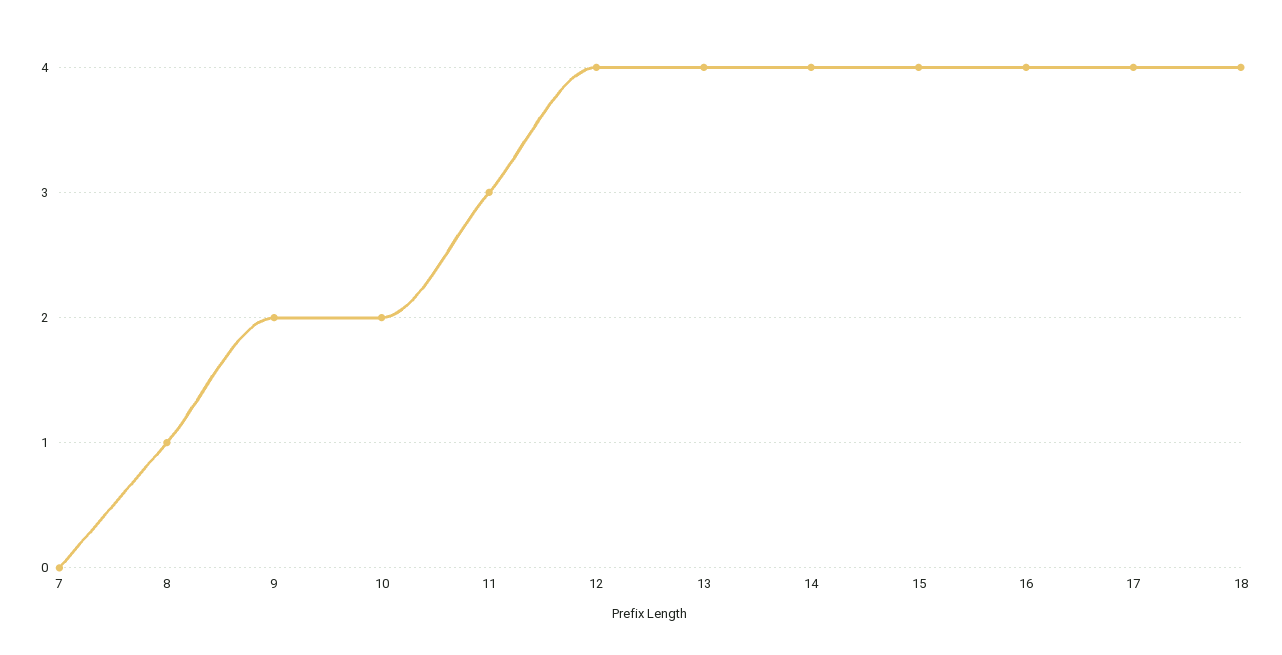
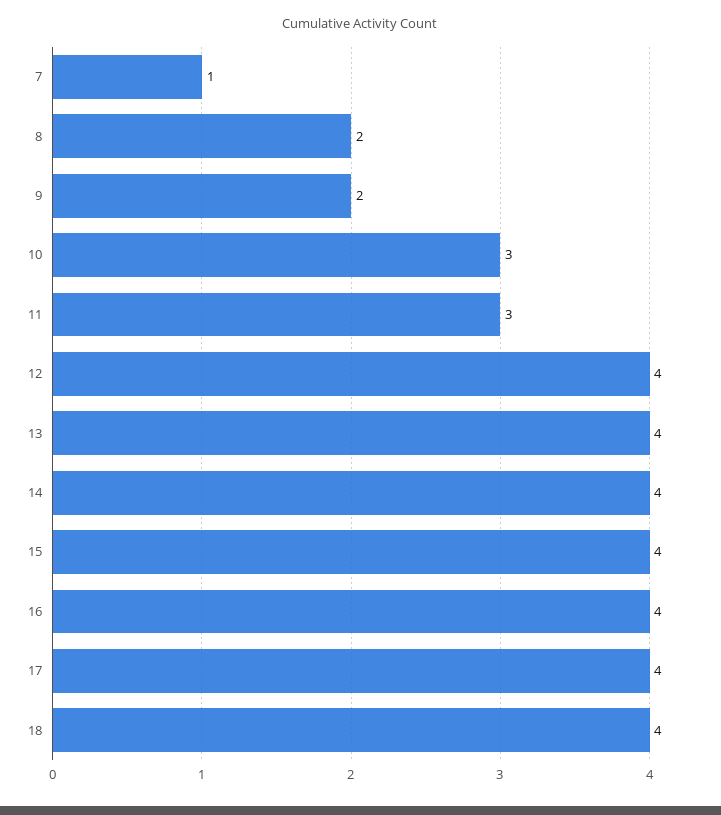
  {
-   "7": 0,
+   "7": 1,
-   "8": 1,
+   "8": 2,
    "9": 2,
-   "10": 2,
+   "10": 3,
    "11": 3,
    "12": 4,
    "13": 4,
    "14": 4,
    "15": 4,
    "16": 4,
    "17": 4,
    "18": 4
  }

